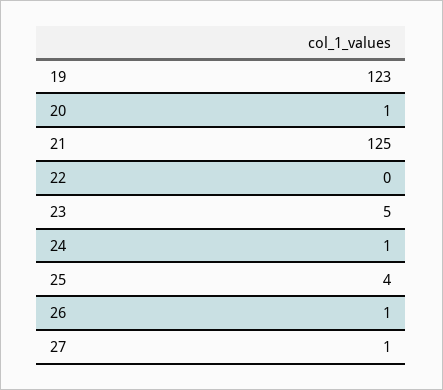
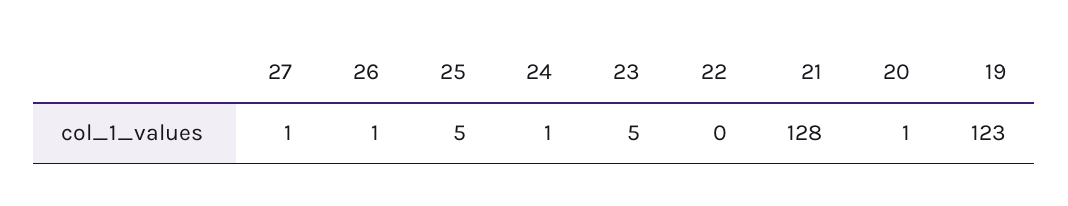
  {
    "19": 123,
    "20": 1,
-   "21": 125,
+   "21": 128,
    "22": 0,
    "23": 5,
    "24": 1,
-   "25": 4,
+   "25": 5,
    "26": 1,
    "27": 1
  }

